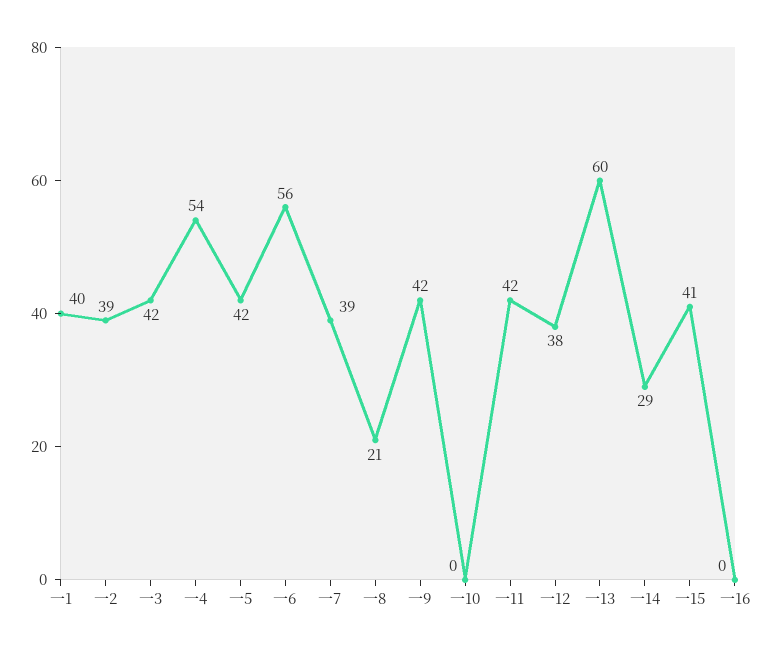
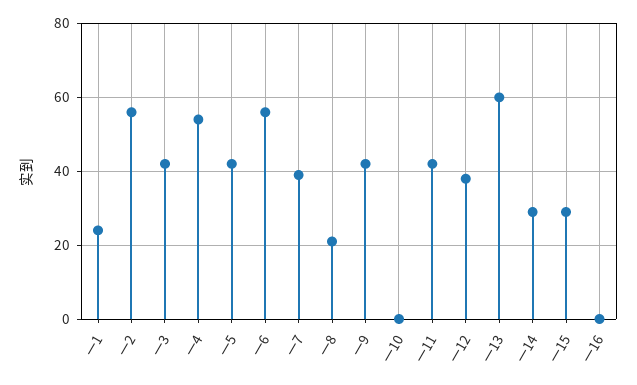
  {
-   "一1": 40,
+   "一1": 25,
-   "一2": 39,
+   "一2": 55,
    "一3": 42,
    "一4": 54,
    "一5": 42,
    "一6": 56,
    "一7": 39,
    "一8": 21,
    "一9": 42,
    "一10": 0,
    "一11": 42,
    "一12": 38,
    "一13": 60,
    "一14": 29,
-   "一15": 41,
+   "一15": 30,
    "一16": 0
  }

